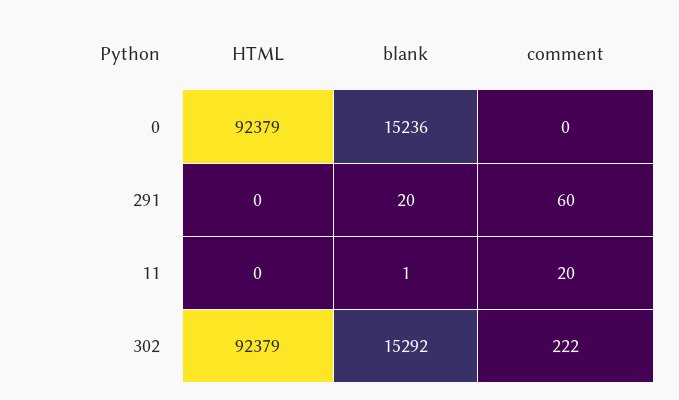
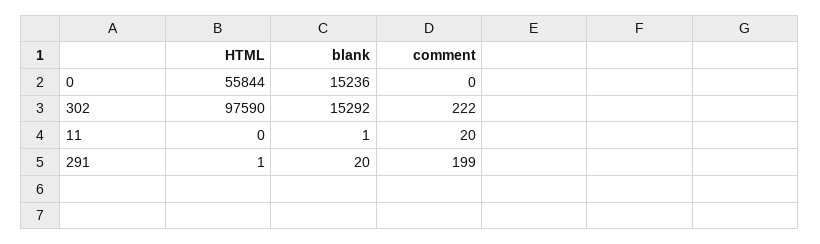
  {
    "HTML": {
-     "0": 92379,
+     "0": 55844,
-     "291": 0,
+     "291": 1,
      "11": 0,
-     "302": 92379
+     "302": 97590
    },
    "blank": {
      "0": 15236,
      "291": 20,
      "11": 1,
      "302": 15292
    },
    "comment": {
      "0": 0,
-     "291": 60,
+     "291": 199,
      "11": 20,
      "302": 222
    }
  }

